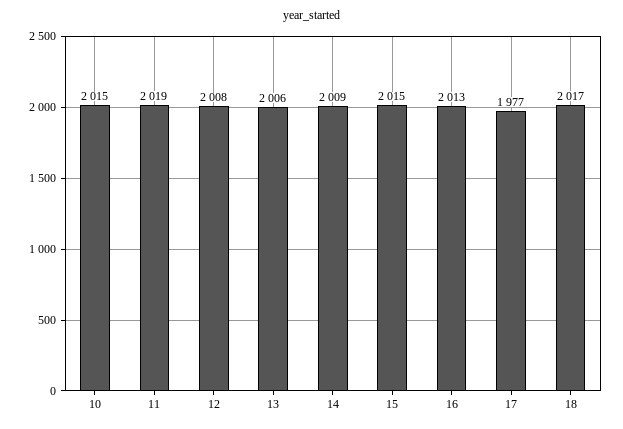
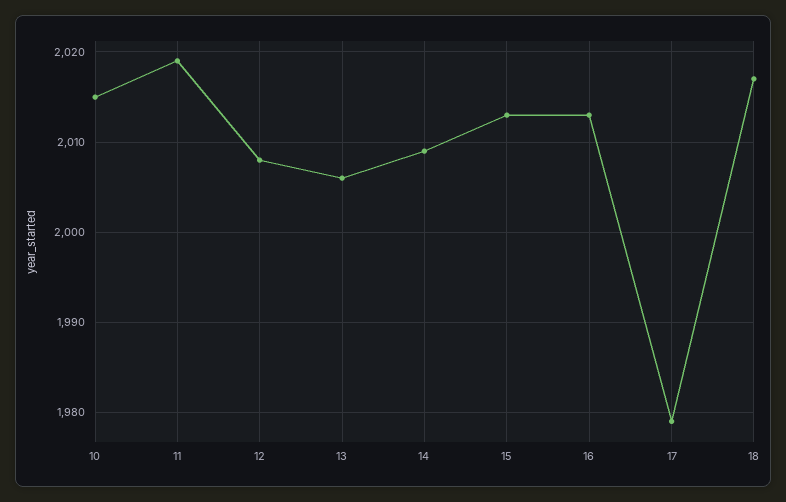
  {
    "10": 2015,
    "11": 2019,
    "12": 2008,
    "13": 2006,
    "14": 2009,
-   "15": 2015,
+   "15": 2013,
    "16": 2013,
-   "17": 1977,
+   "17": 1979,
    "18": 2017
  }

